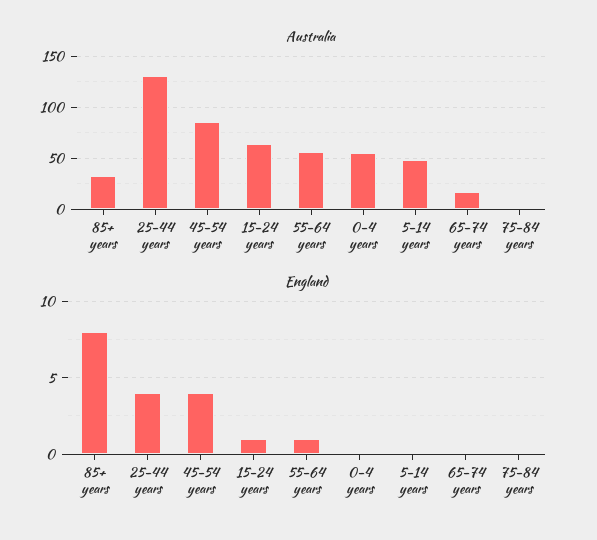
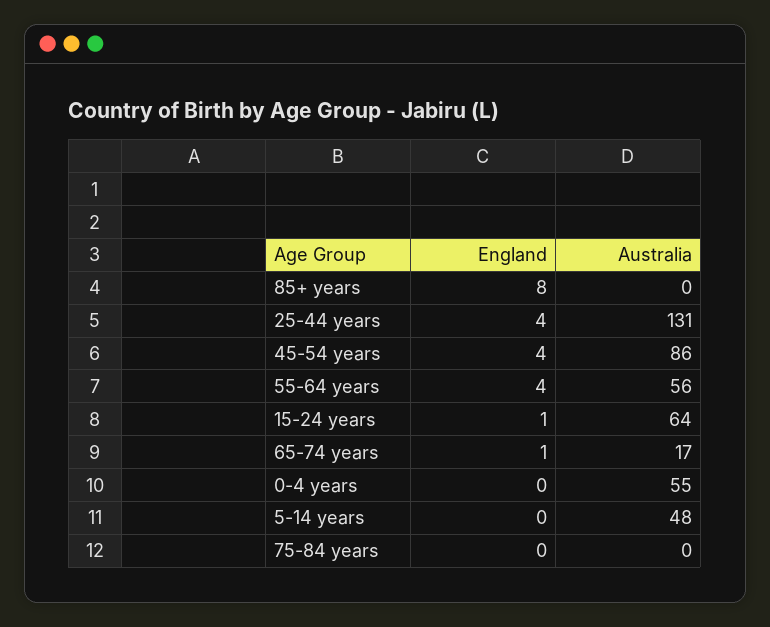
  {
    "Australia": {
-     "85+ years": 30,
+     "85+ years": 0,
      "25-44 years": 131,
      "45-54 years": 86,
      "15-24 years": 64,
      "55-64 years": 56,
      "0-4 years": 55,
      "5-14 years": 48,
      "65-74 years": 17,
      "75-84 years": 0
    },
    "England": {
      "85+ years": 8,
      "25-44 years": 4,
      "45-54 years": 4,
      "15-24 years": 1,
-     "55-64 years": 1,
+     "55-64 years": 4,
      "0-4 years": 0,
      "5-14 years": 0,
-     "65-74 years": 0,
+     "65-74 years": 1,
      "75-84 years": 0
    }
  }

